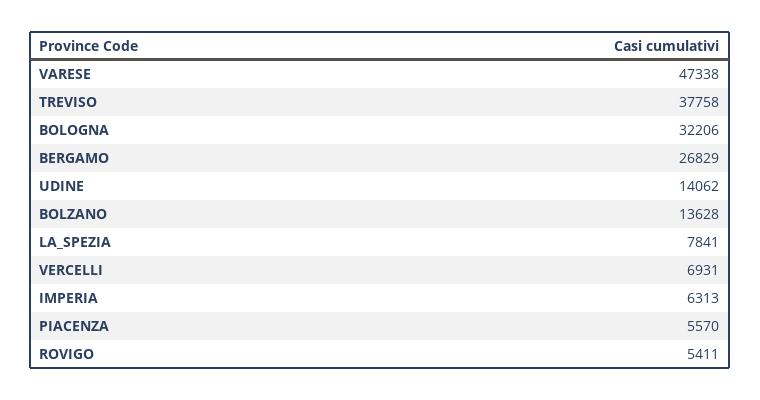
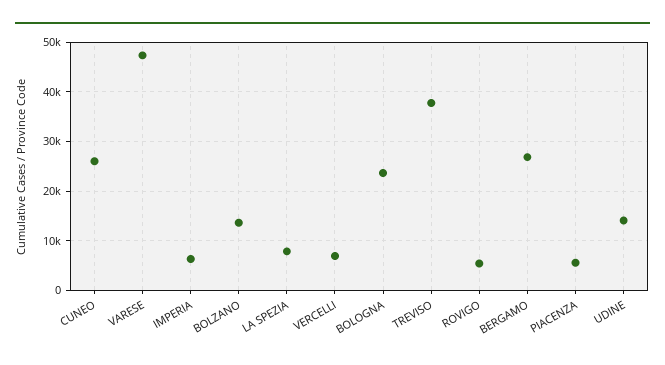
  {
    "VARESE": 47338,
    "TREVISO": 37758,
-   "BOLOGNA": 32206,
+   "BOLOGNA": 24000,
    "BERGAMO": 26829,
    "UDINE": 14062,
    "BOLZANO": 13628,
    "LA_SPEZIA": 7841,
    "VERCELLI": 6931,
    "IMPERIA": 6313,
    "PIACENZA": 5570,
-   "ROVIGO": 5411
+   "ROVIGO": 5411,
+   "CUNEO": 26000
  }

